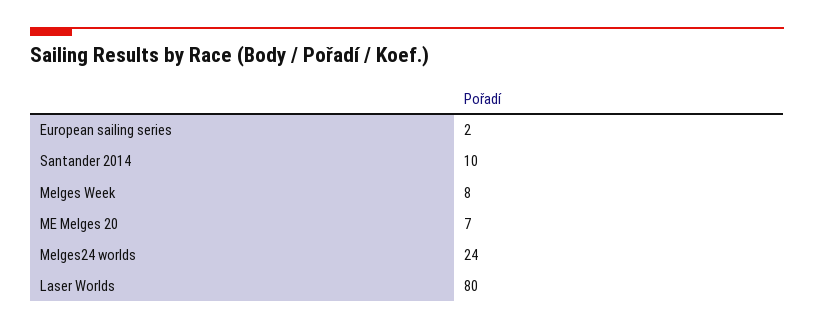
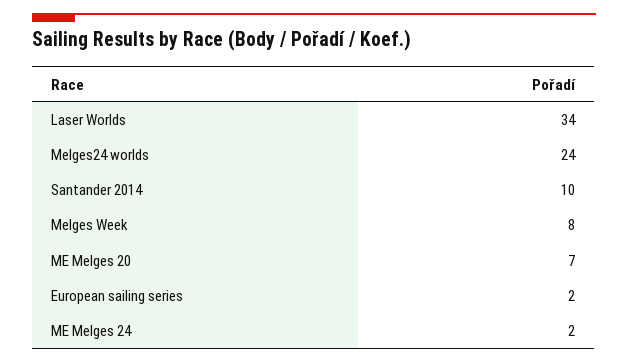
  {
    "European sailing series": 2,
    "Santander 2014": 10,
    "Melges Week": 8,
    "ME Melges 20": 7,
    "Melges24 worlds": 24,
-   "Laser Worlds": 80
+   "Laser Worlds": 34,
+   "ME Melges 24": 2
  }

